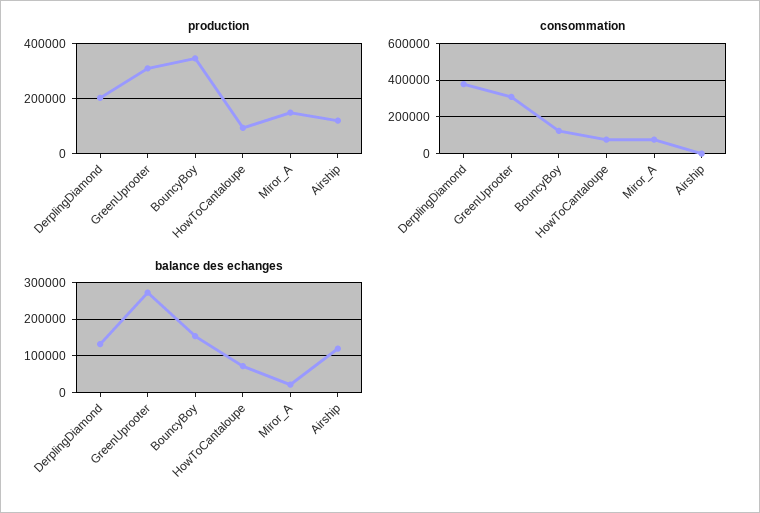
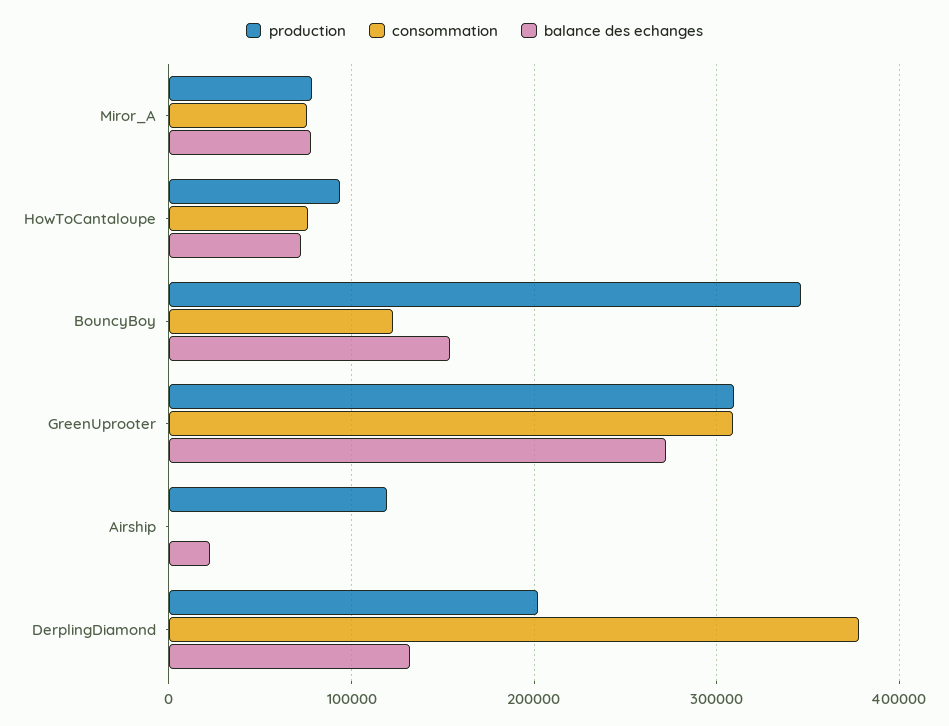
  {
    "production": {
      "DerplingDiamond": 200000,
      "GreenUprooter": 310000,
      "BouncyBoy": 350000,
      "HowToCantaloupe": 90000,
-     "Miror_A": 150000,
+     "Miror_A": 80000,
      "Airship": 120000
    },
    "consommation": {
      "DerplingDiamond": 380000,
      "GreenUprooter": 310000,
      "BouncyBoy": 120000,
      "HowToCantaloupe": 80000,
      "Miror_A": 80000,
      "Airship": 0
    },
    "balance des echanges": {
      "DerplingDiamond": 130000,
      "GreenUprooter": 270000,
      "BouncyBoy": 150000,
      "HowToCantaloupe": 70000,
-     "Miror_A": 20000,
+     "Miror_A": 80000,
-     "Airship": 120000
+     "Airship": 20000
    }
  }

